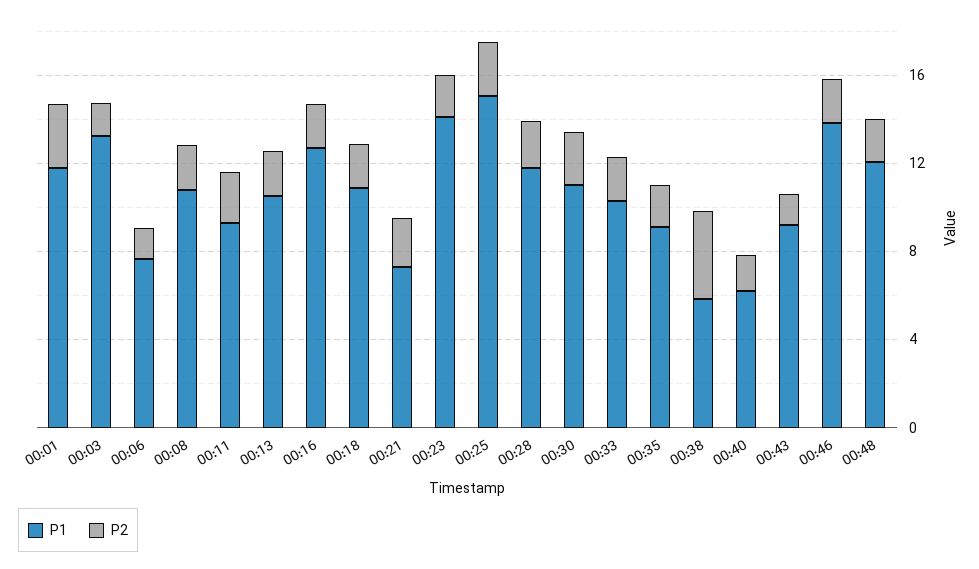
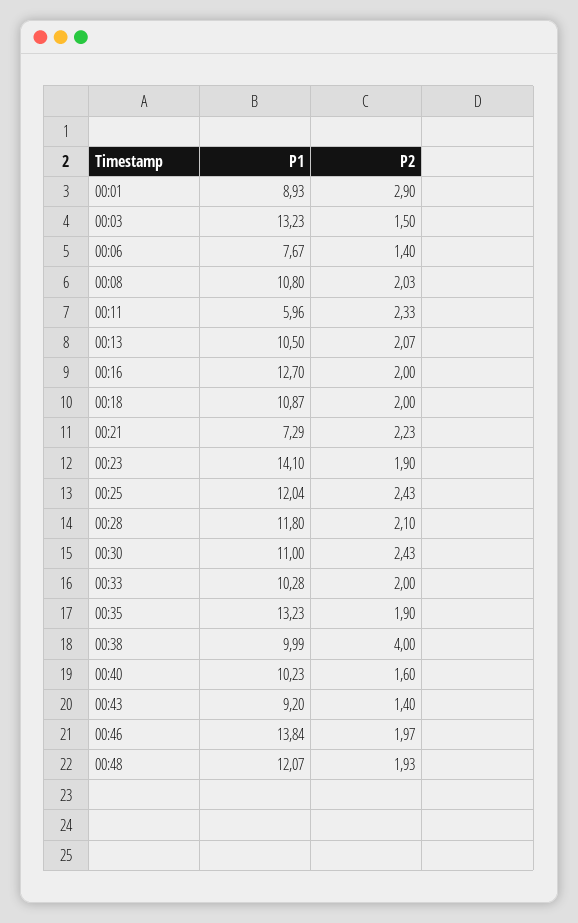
  {
    "P1": {
-     "00:01": 12,
+     "00:01": 8.93,
      "00:03": 13.23,
      "00:06": 7.67,
      "00:08": 10.8,
-     "00:11": 9,
+     "00:11": 5.96,
      "00:13": 10.5,
      "00:16": 12.7,
      "00:18": 10.87,
      "00:21": 7.29,
      "00:23": 14.1,
-     "00:25": 15,
+     "00:25": 12.04,
      "00:28": 11.8,
      "00:30": 11,
      "00:33": 10.28,
-     "00:35": 9,
+     "00:35": 13.23,
-     "00:38": 6,
+     "00:38": 9.99,
-     "00:40": 6,
+     "00:40": 10.23,
      "00:43": 9.2,
      "00:46": 13.84,
      "00:48": 12.07
    },
    "P2": {
      "00:01": 2.9,
      "00:03": 1.5,
      "00:06": 1.4,
      "00:08": 2.03,
      "00:11": 2.33,
      "00:13": 2.07,
      "00:16": 2,
      "00:18": 2,
      "00:21": 2.23,
      "00:23": 1.9,
      "00:25": 2.43,
      "00:28": 2.1,
      "00:30": 2.43,
      "00:33": 2,
      "00:35": 1.9,
      "00:38": 4,
      "00:40": 1.6,
      "00:43": 1.4,
      "00:46": 1.97,
      "00:48": 1.93
    }
  }

